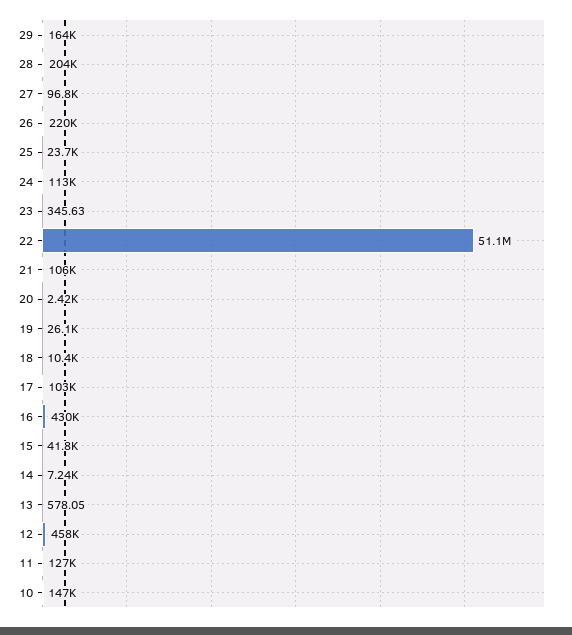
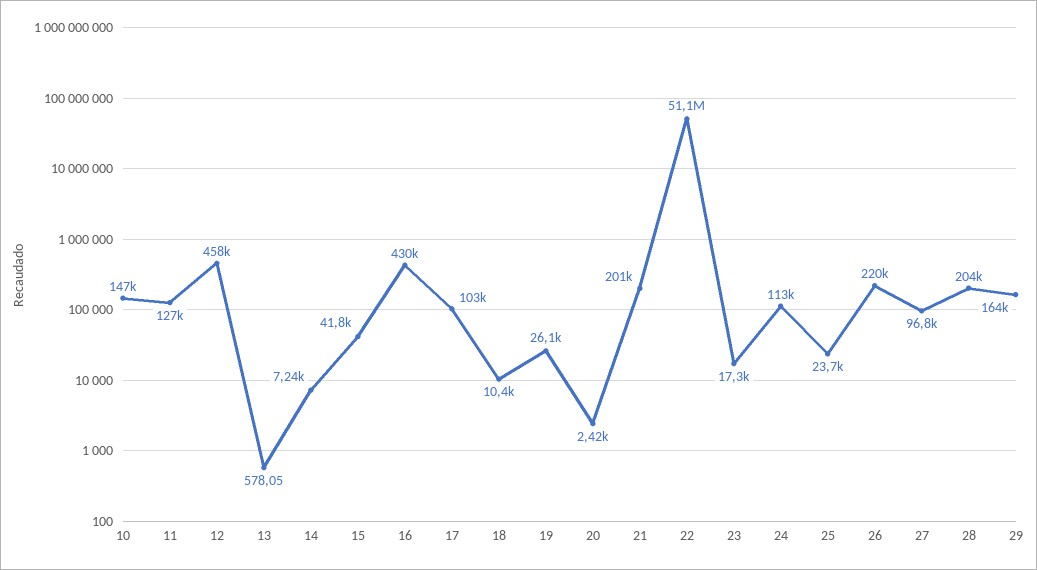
  {
    "29": 164000,
    "28": 204000,
    "27": 96800,
    "26": 220000,
    "25": 23700,
    "24": 113000,
-   "23": 345.63,
+   "23": 17300,
    "22": 51100000,
-   "21": 106000,
+   "21": 201000,
    "20": 2420,
    "19": 26100,
    "18": 10400,
    "17": 103000,
    "16": 430000,
    "15": 41800,
    "14": 7240,
    "13": 578.05,
    "12": 458000,
    "11": 127000,
    "10": 147000
  }

